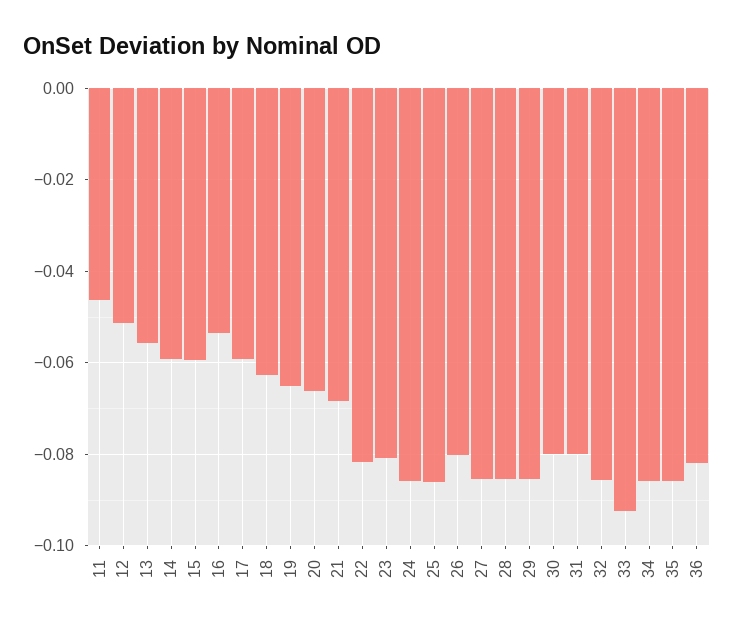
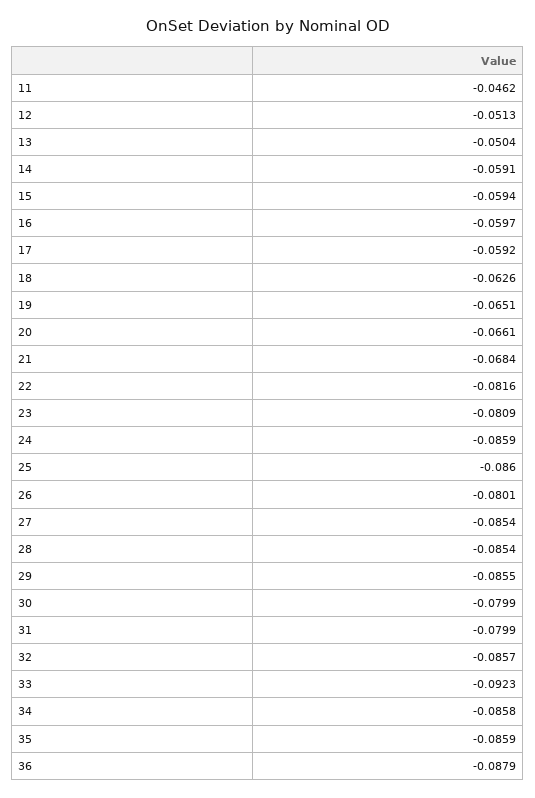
  {
    "11": -0.0462,
    "12": -0.0513,
-   "13": -0.056,
+   "13": -0.0504,
    "14": -0.0591,
    "15": -0.0594,
-   "16": -0.054,
+   "16": -0.0597,
    "17": -0.0592,
    "18": -0.0626,
    "19": -0.0651,
    "20": -0.0661,
    "21": -0.0684,
    "22": -0.0816,
    "23": -0.0809,
    "24": -0.0859,
    "25": -0.086,
    "26": -0.0801,
    "27": -0.0854,
    "28": -0.0854,
    "29": -0.0855,
    "30": -0.0799,
    "31": -0.0799,
    "32": -0.0857,
    "33": -0.0923,
    "34": -0.0858,
    "35": -0.0859,
-   "36": -0.082
+   "36": -0.0879
  }

